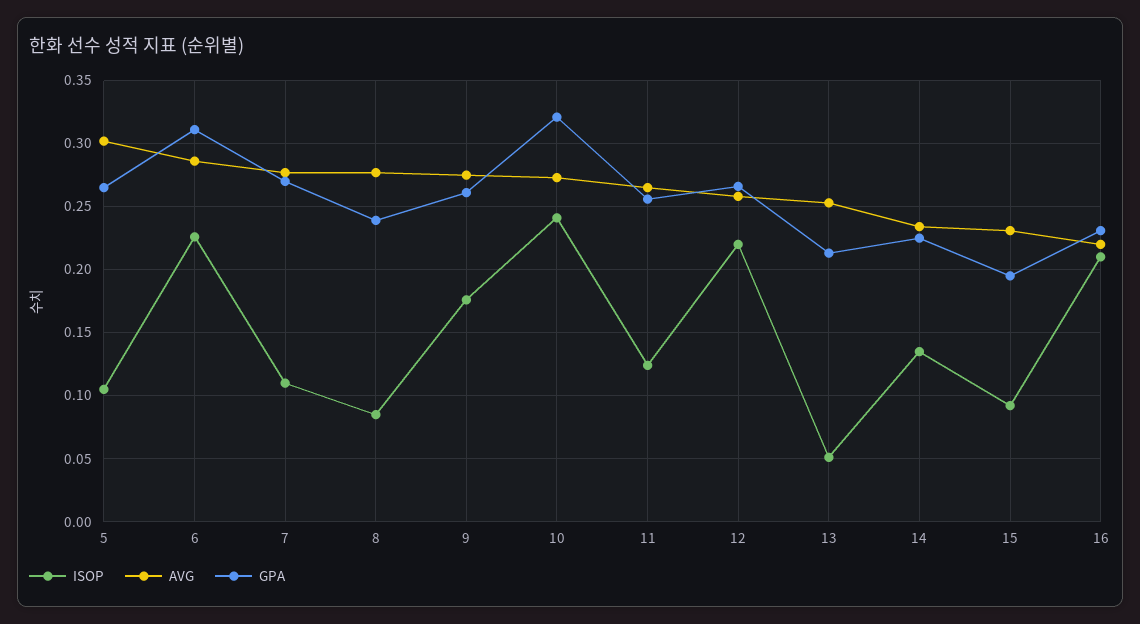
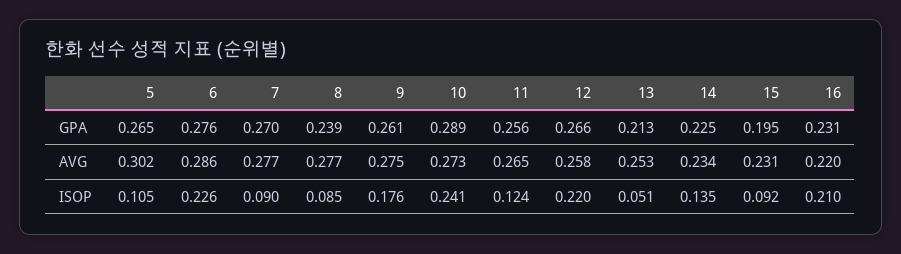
  {
    "ISOP": {
      "5": 0.105,
      "6": 0.226,
-     "7": 0.11,
+     "7": 0.09,
      "8": 0.085,
      "9": 0.176,
      "10": 0.241,
      "11": 0.124,
      "12": 0.22,
      "13": 0.051,
      "14": 0.135,
      "15": 0.092,
      "16": 0.21
    },
    "AVG": {
      "5": 0.302,
      "6": 0.286,
      "7": 0.277,
      "8": 0.277,
      "9": 0.275,
      "10": 0.273,
      "11": 0.265,
      "12": 0.258,
      "13": 0.253,
      "14": 0.234,
      "15": 0.231,
      "16": 0.22
    },
    "GPA": {
      "5": 0.265,
-     "6": 0.31,
+     "6": 0.276,
      "7": 0.27,
      "8": 0.239,
      "9": 0.261,
-     "10": 0.32,
+     "10": 0.289,
      "11": 0.256,
      "12": 0.266,
      "13": 0.213,
      "14": 0.225,
      "15": 0.195,
      "16": 0.231
    }
  }

